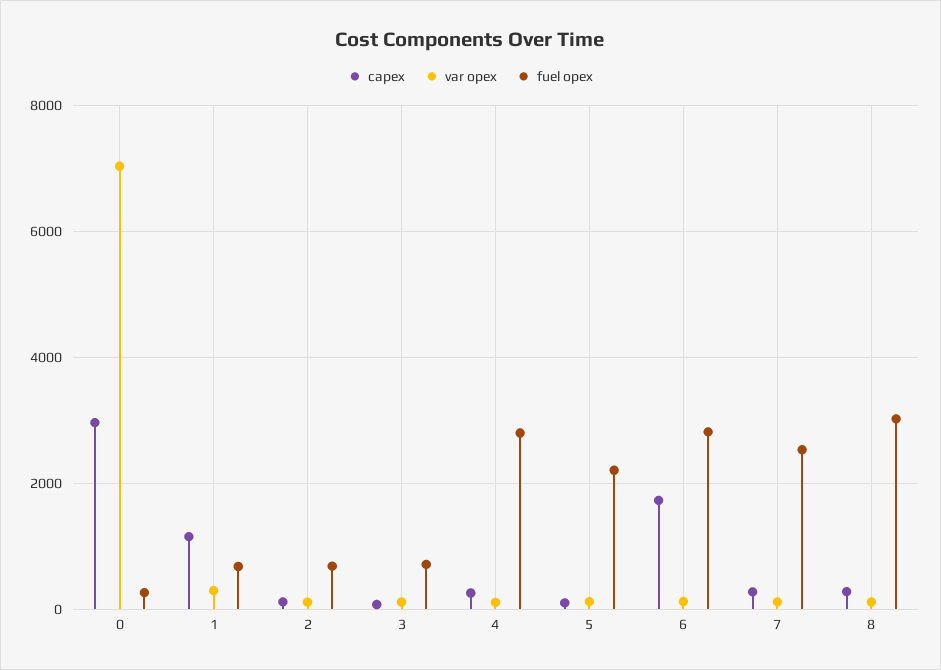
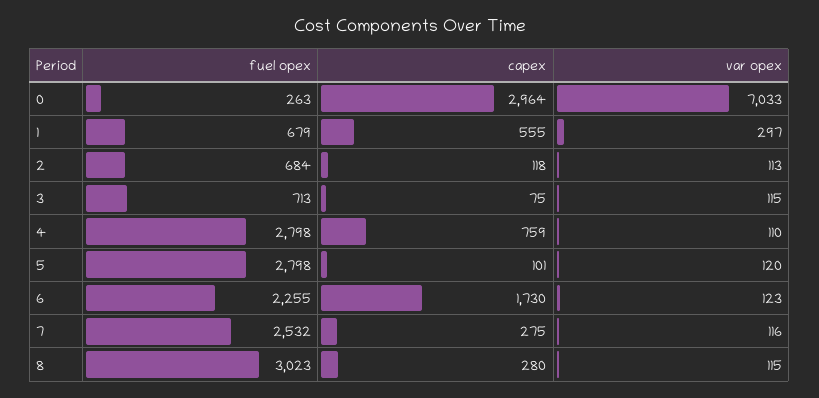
  {
    "capex": {
      "0": 2964,
-     "1": 1200,
+     "1": 555,
      "2": 118,
      "3": 75,
-     "4": 200,
+     "4": 759,
      "5": 101,
      "6": 1730,
      "7": 275,
      "8": 280
    },
    "var opex": {
      "0": 7033,
      "1": 297,
      "2": 113,
      "3": 115,
      "4": 110,
      "5": 120,
      "6": 123,
      "7": 116,
      "8": 115
    },
    "fuel opex": {
      "0": 263,
      "1": 679,
      "2": 684,
      "3": 713,
      "4": 2798,
-     "5": 2200,
+     "5": 2798,
-     "6": 2800,
+     "6": 2255,
      "7": 2532,
      "8": 3023
    }
  }

